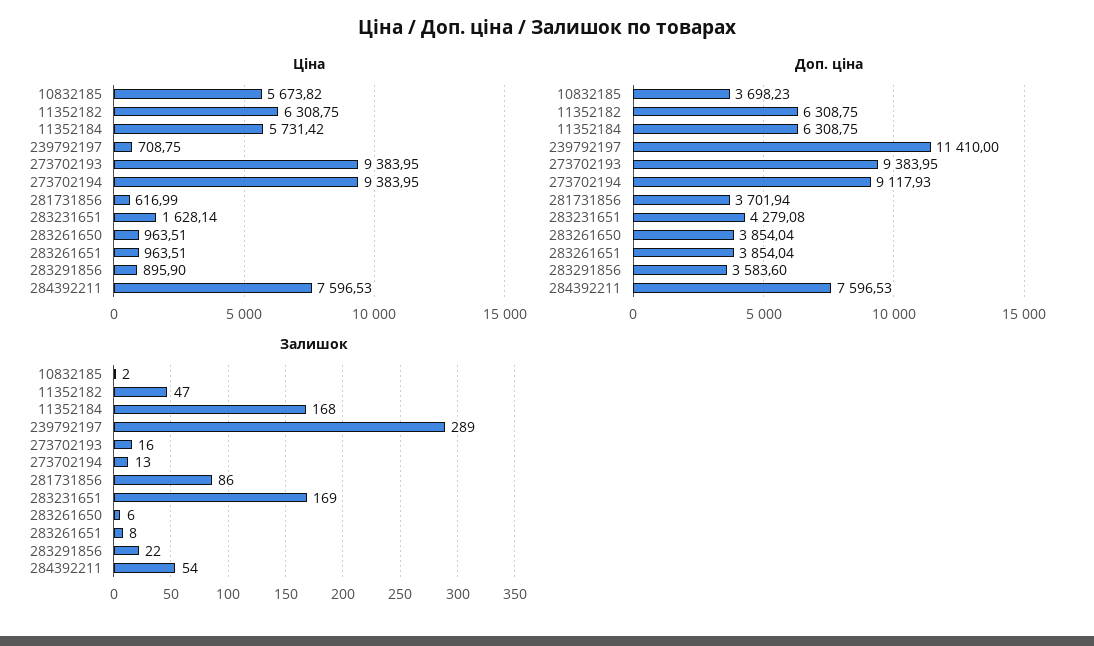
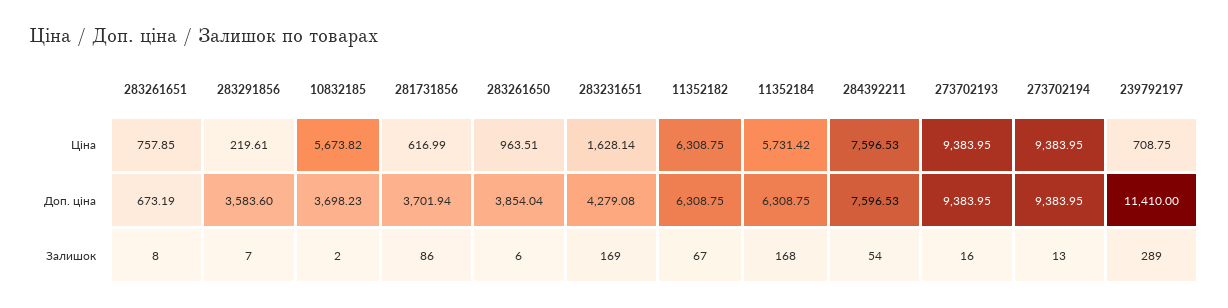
  {
    "Ціна": {
      "10832185": 5673.82,
      "11352182": 6308.75,
      "11352184": 5731.42,
      "239792197": 708.75,
      "273702193": 9383.95,
      "273702194": 9383.95,
      "281731856": 616.99,
      "283231651": 1628.14,
      "283261650": 963.51,
-     "283261651": 963.51,
+     "283261651": 757.85,
-     "283291856": 895.9,
+     "283291856": 219.61,
      "284392211": 7596.53
    },
    "Доп. ціна": {
      "10832185": 3698.23,
      "11352182": 6308.75,
      "11352184": 6308.75,
      "239792197": 11410,
      "273702193": 9383.95,
-     "273702194": 9117.93,
+     "273702194": 9383.95,
      "281731856": 3701.94,
      "283231651": 4279.08,
      "283261650": 3854.04,
-     "283261651": 3854.04,
+     "283261651": 673.19,
      "283291856": 3583.6,
      "284392211": 7596.53
    },
    "Залишок": {
      "10832185": 2,
-     "11352182": 47,
+     "11352182": 67,
      "11352184": 168,
      "239792197": 289,
      "273702193": 16,
      "273702194": 13,
      "281731856": 86,
      "283231651": 169,
      "283261650": 6,
      "283261651": 8,
-     "283291856": 22,
+     "283291856": 7,
      "284392211": 54
    }
  }

